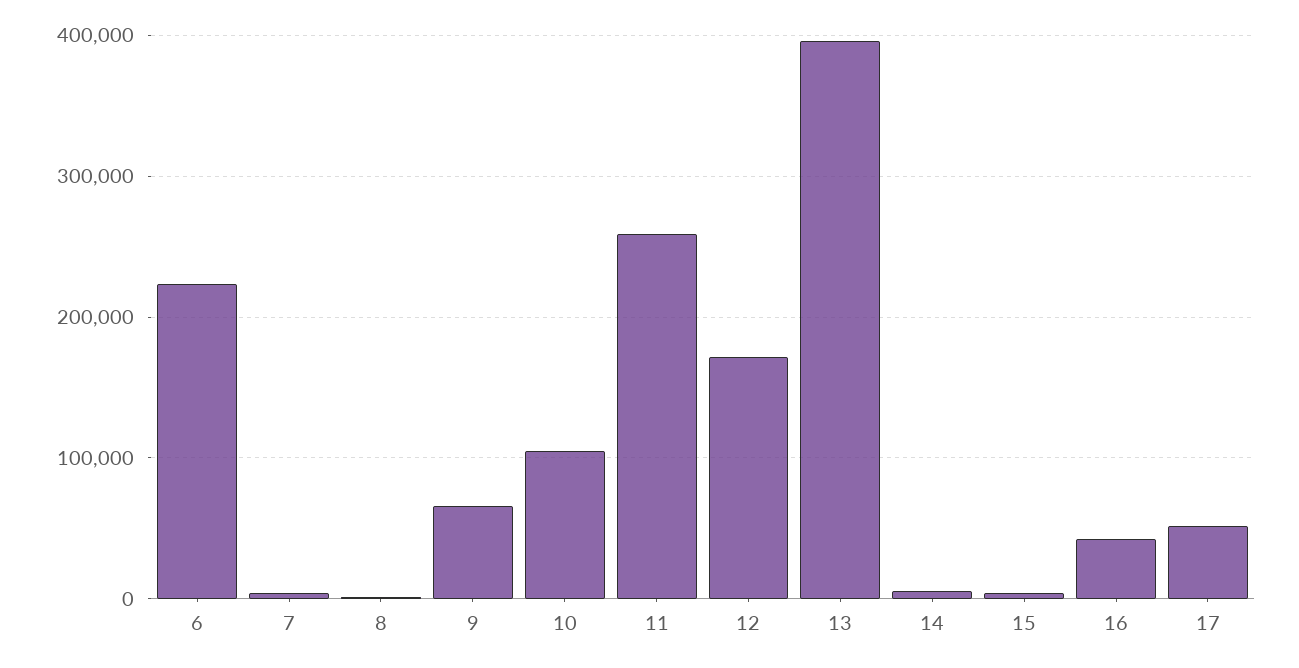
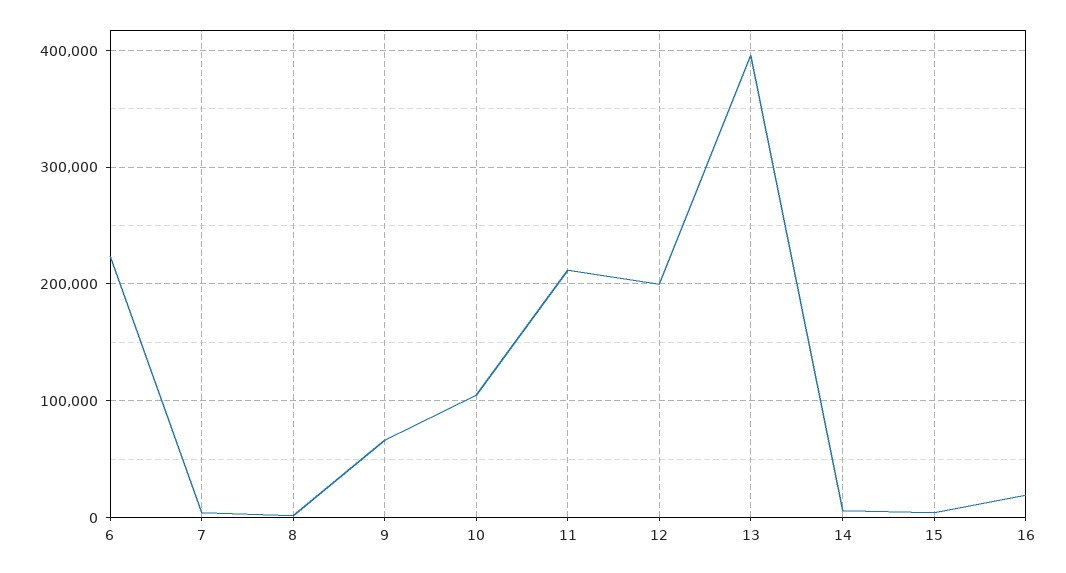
  {
    "6": 220000,
    "7": 0,
    "8": 0,
    "9": 70000,
    "10": 100000,
-   "11": 260000,
+   "11": 210000,
-   "12": 170000,
+   "12": 200000,
    "13": 400000,
    "14": 10000,
    "15": 0,
-   "16": 40000,
+   "16": 20000
-   "17": 50000
  }

